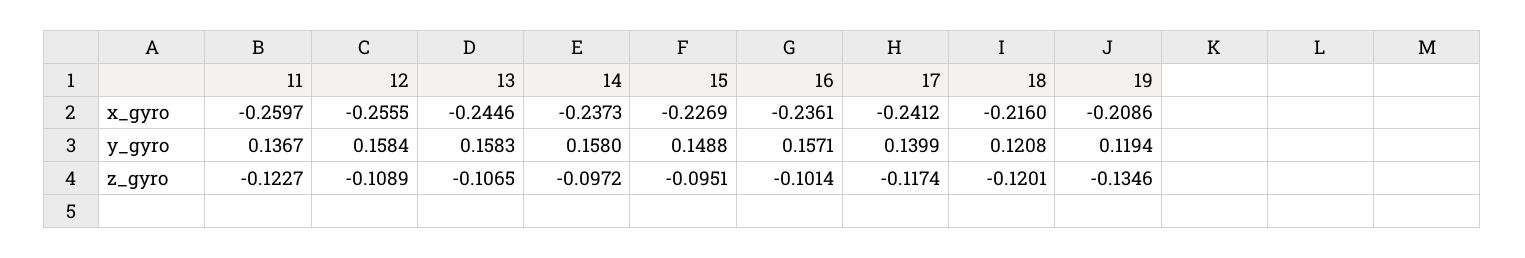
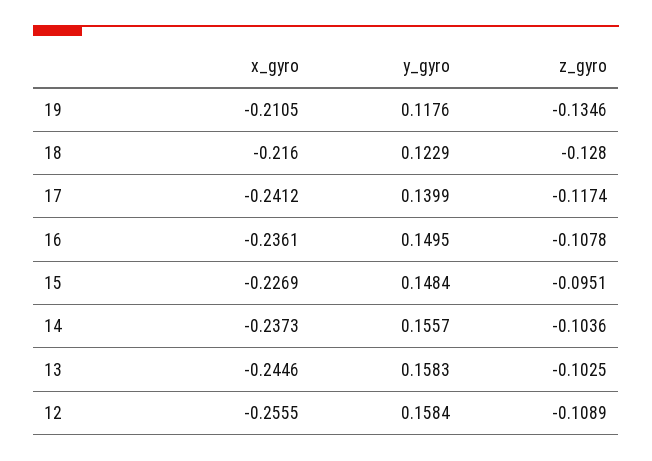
  {
-   "11": {
-     "x_gyro": -0.2597,
-     "y_gyro": 0.1367,
-     "z_gyro": -0.1227
-   },
    "12": {
      "x_gyro": -0.2555,
      "y_gyro": 0.1584,
      "z_gyro": -0.1089
    },
    "13": {
      "x_gyro": -0.2446,
      "y_gyro": 0.1583,
-     "z_gyro": -0.1065
+     "z_gyro": -0.1025
    },
    "14": {
      "x_gyro": -0.2373,
-     "y_gyro": 0.158,
+     "y_gyro": 0.1557,
-     "z_gyro": -0.0972
+     "z_gyro": -0.1036
    },
    "15": {
      "x_gyro": -0.2269,
-     "y_gyro": 0.1488,
+     "y_gyro": 0.1484,
      "z_gyro": -0.0951
    },
    "16": {
      "x_gyro": -0.2361,
-     "y_gyro": 0.1571,
+     "y_gyro": 0.1495,
-     "z_gyro": -0.1014
+     "z_gyro": -0.1078
    },
    "17": {
      "x_gyro": -0.2412,
      "y_gyro": 0.1399,
      "z_gyro": -0.1174
    },
    "18": {
      "x_gyro": -0.216,
-     "y_gyro": 0.1208,
+     "y_gyro": 0.1229,
-     "z_gyro": -0.1201
+     "z_gyro": -0.128
    },
    "19": {
-     "x_gyro": -0.2086,
+     "x_gyro": -0.2105,
-     "y_gyro": 0.1194,
+     "y_gyro": 0.1176,
      "z_gyro": -0.1346
    }
  }

